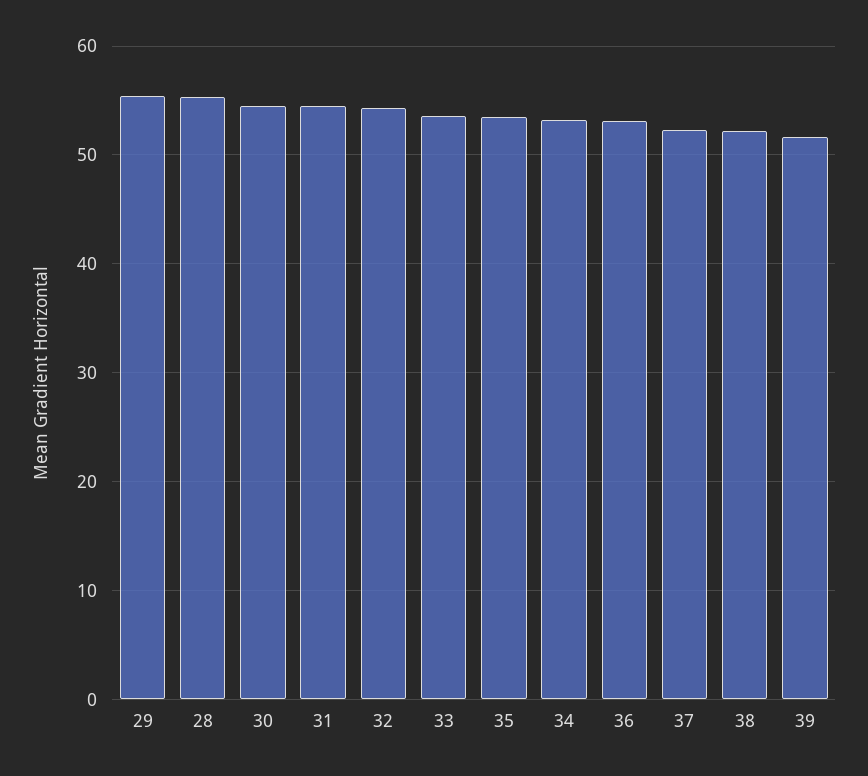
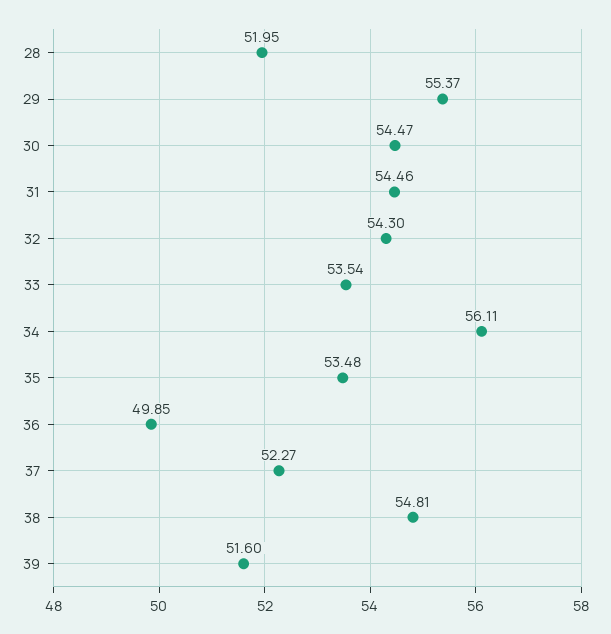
  {
    "29": 55.37,
-   "28": 55,
+   "28": 51.95,
    "30": 54.47,
    "31": 54.46,
    "32": 54.3,
    "33": 53.54,
    "35": 53.48,
-   "34": 53,
+   "34": 56.11,
-   "36": 53,
+   "36": 49.85,
    "37": 52.27,
-   "38": 52,
+   "38": 54.81,
    "39": 51.6
  }

